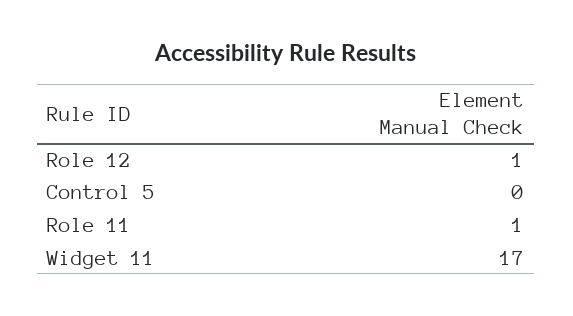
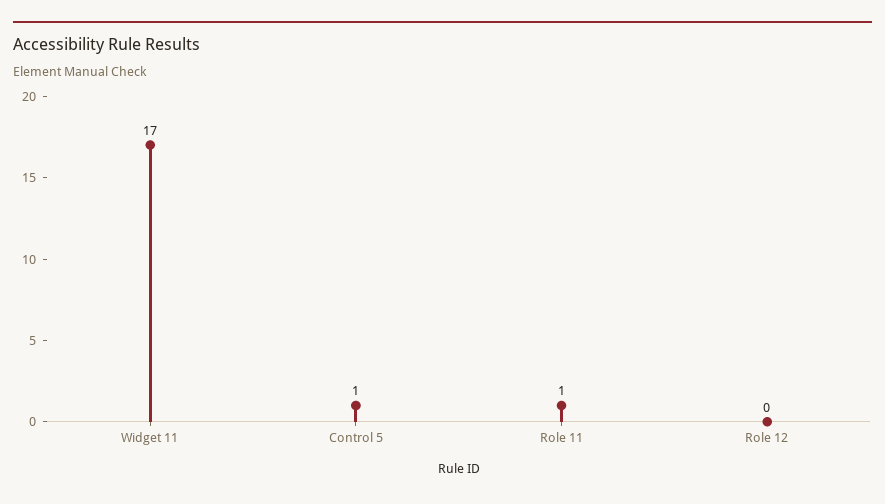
  {
-   "Role 12": 1,
+   "Role 12": 0,
-   "Control 5": 0,
+   "Control 5": 1,
    "Role 11": 1,
    "Widget 11": 17
  }

